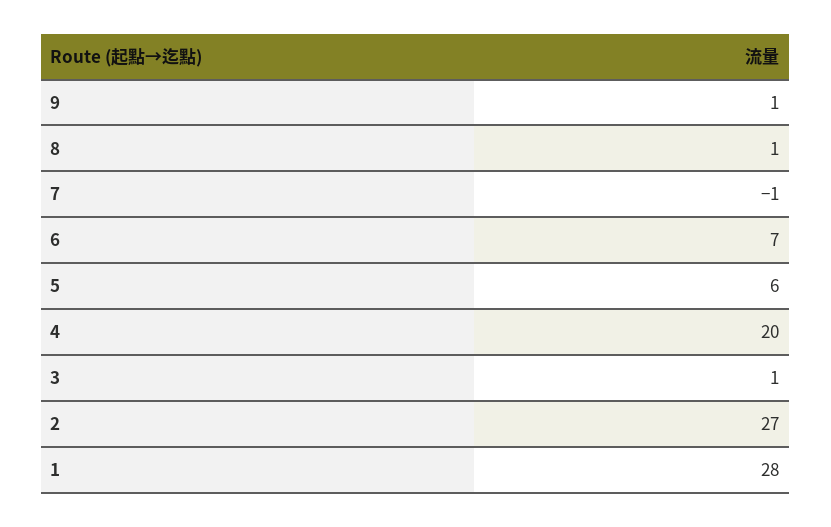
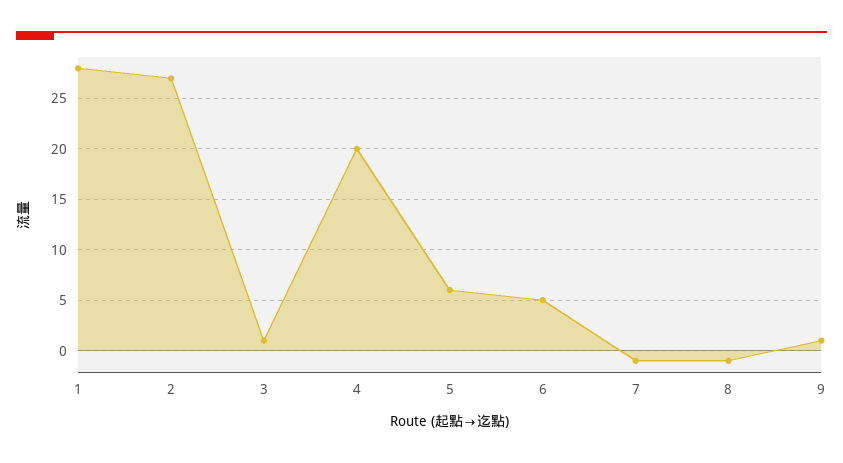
  {
    "9": 1,
-   "8": 1,
+   "8": -1,
    "7": -1,
-   "6": 7,
+   "6": 5,
    "5": 6,
    "4": 20,
    "3": 1,
    "2": 27,
    "1": 28
  }

